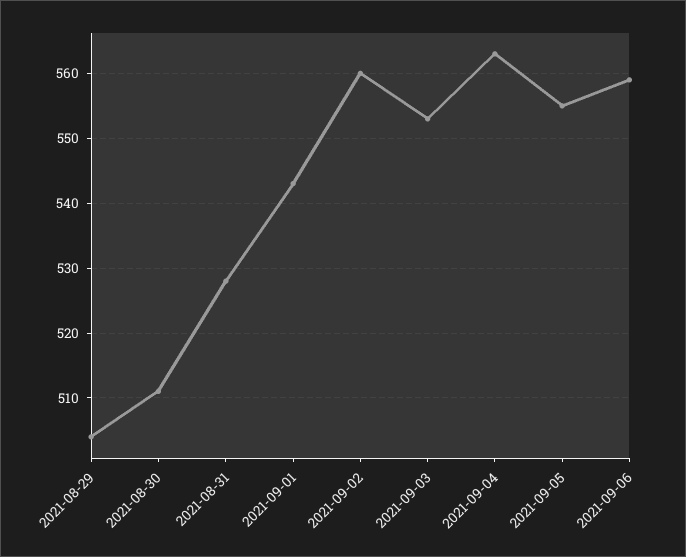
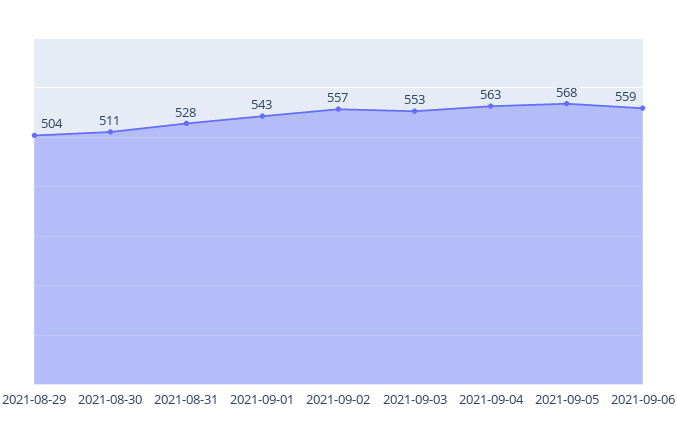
  {
    "2021-08-29": 504,
    "2021-08-30": 511,
    "2021-08-31": 528,
    "2021-09-01": 543,
-   "2021-09-02": 560,
+   "2021-09-02": 557,
    "2021-09-03": 553,
    "2021-09-04": 563,
-   "2021-09-05": 555,
+   "2021-09-05": 568,
    "2021-09-06": 559
  }

